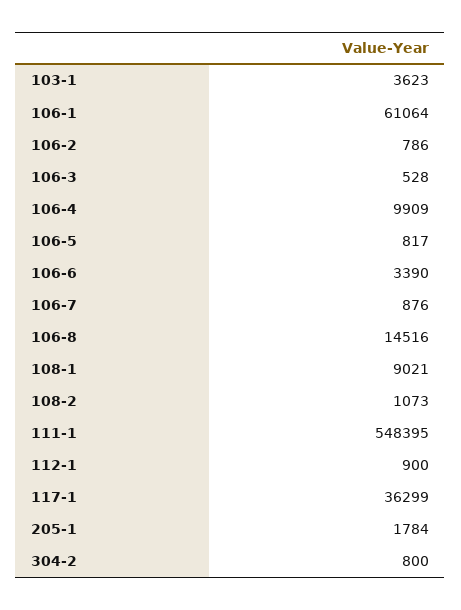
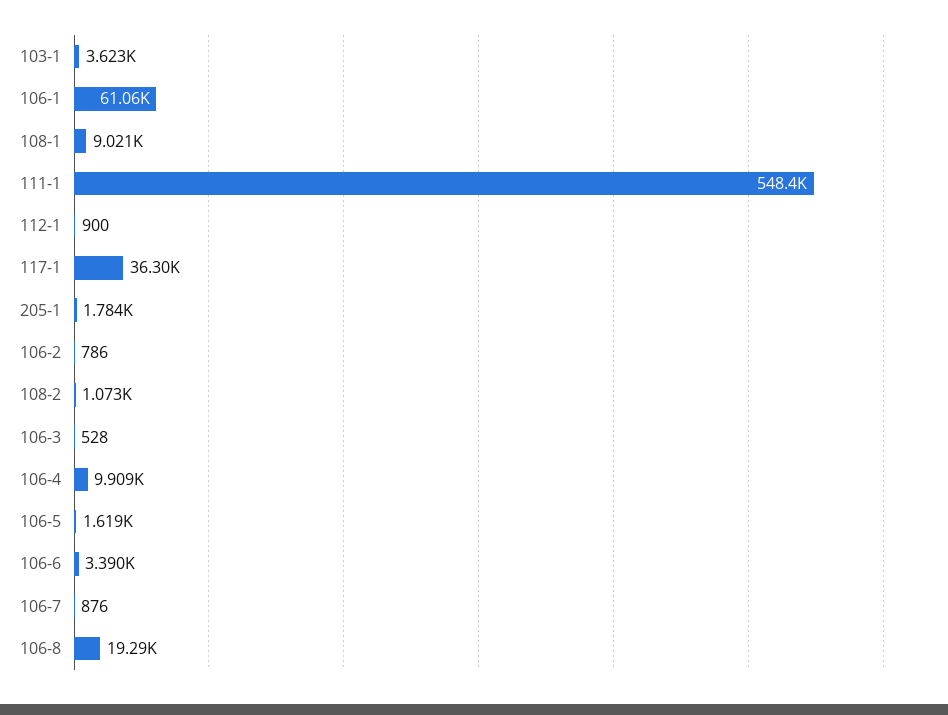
  {
    "103-1": 3623,
    "106-1": 61064,
    "106-2": 786,
    "106-3": 528,
    "106-4": 9909,
-   "106-5": 817,
+   "106-5": 1619,
    "106-6": 3390,
    "106-7": 876,
-   "106-8": 14516,
+   "106-8": 19290,
    "108-1": 9021,
    "108-2": 1073,
    "111-1": 548395,
    "112-1": 900,
    "117-1": 36299,
-   "205-1": 1784,
+   "205-1": 1784
-   "304-2": 800
  }

